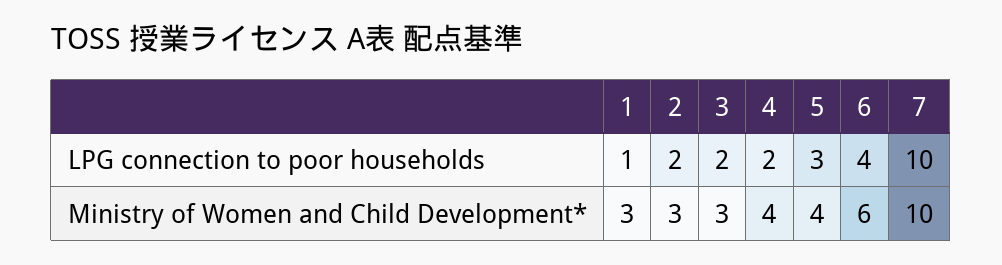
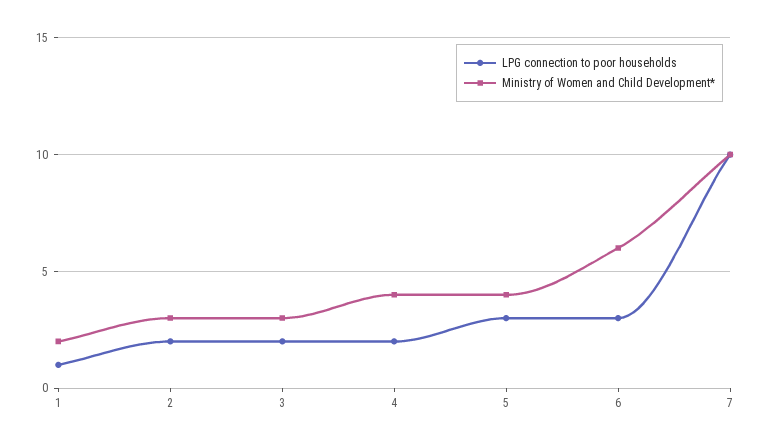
  {
    "LPG connection to poor households": {
      "1": 1,
      "2": 2,
      "3": 2,
      "4": 2,
      "5": 3,
-     "6": 4,
+     "6": 3,
      "7": 10
    },
    "Ministry of Women and Child Development*": {
-     "1": 3,
+     "1": 2,
      "2": 3,
      "3": 3,
      "4": 4,
      "5": 4,
      "6": 6,
      "7": 10
    }
  }

